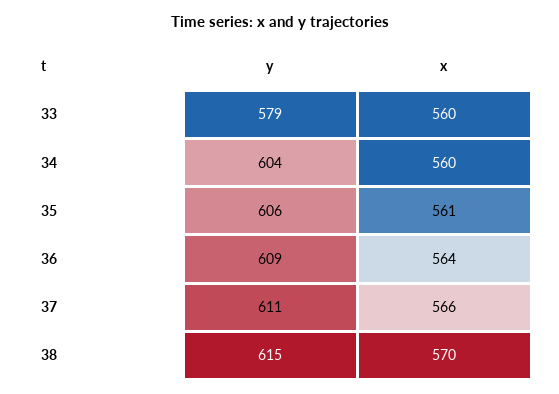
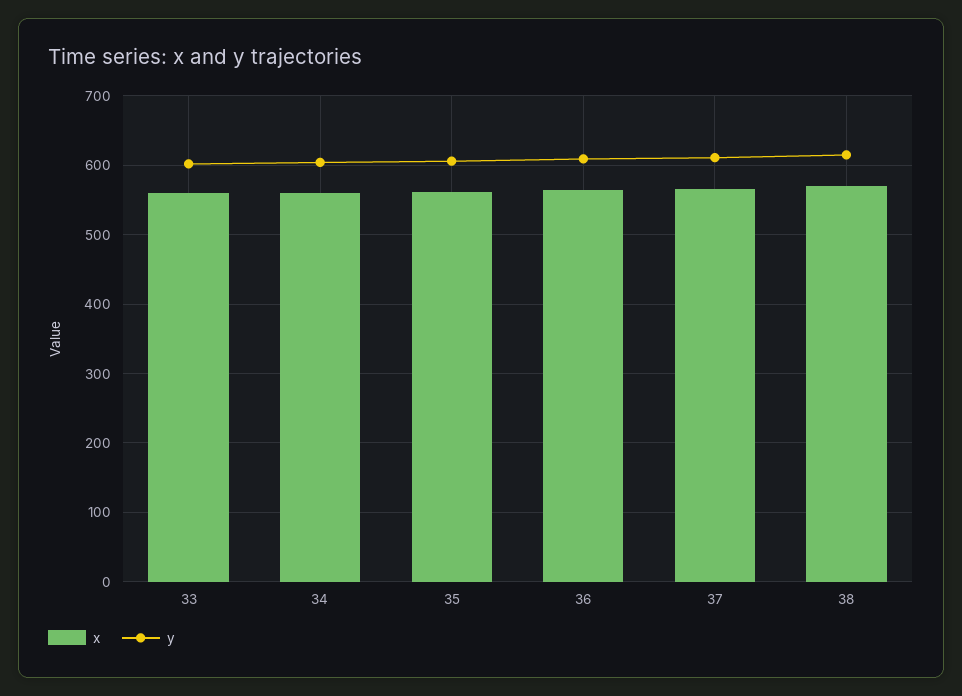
  {
    "y": {
-     "33": 579,
+     "33": 600,
      "34": 604,
      "35": 606,
      "36": 609,
      "37": 611,
      "38": 615
    },
    "x": {
      "33": 560,
      "34": 560,
      "35": 561,
      "36": 564,
      "37": 566,
      "38": 570
    }
  }

